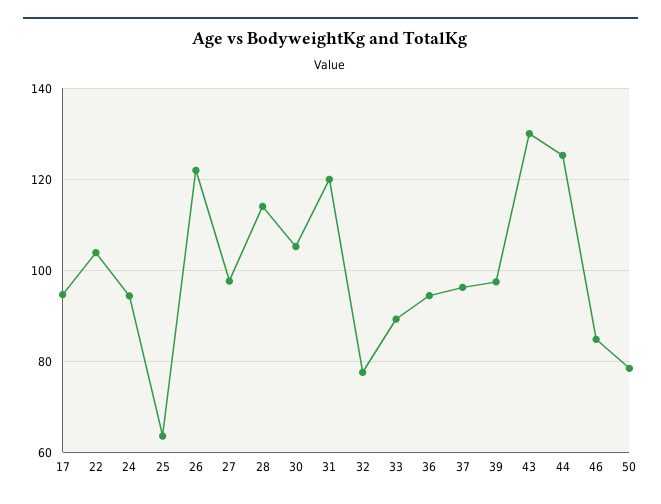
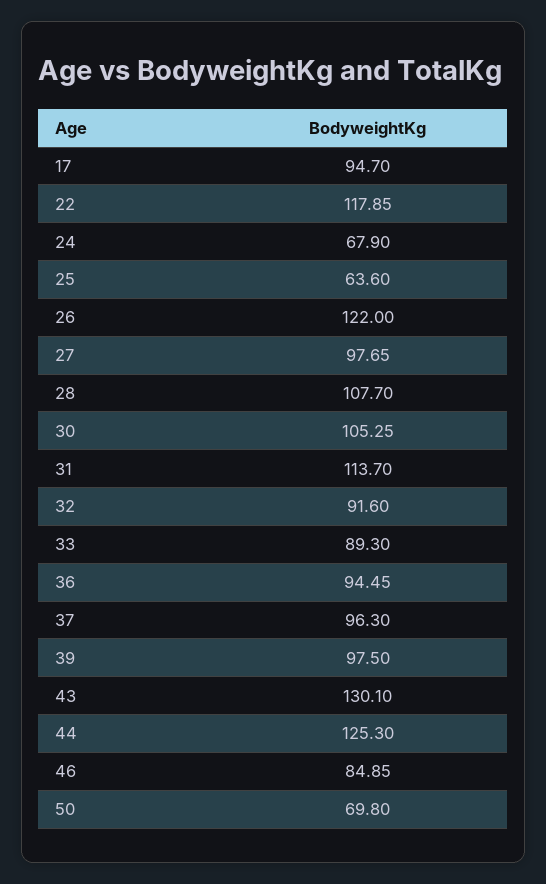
  {
    "17": 94.7,
-   "22": 104,
+   "22": 117.85,
-   "24": 94,
+   "24": 67.9,
    "25": 63.6,
    "26": 122,
    "27": 97.65,
-   "28": 114,
+   "28": 107.7,
    "30": 105.25,
-   "31": 120,
+   "31": 113.7,
-   "32": 78,
+   "32": 91.6,
    "33": 89.3,
    "36": 94.45,
    "37": 96.3,
    "39": 97.5,
    "43": 130.1,
    "44": 125.3,
    "46": 84.85,
-   "50": 78
+   "50": 69.8
  }

